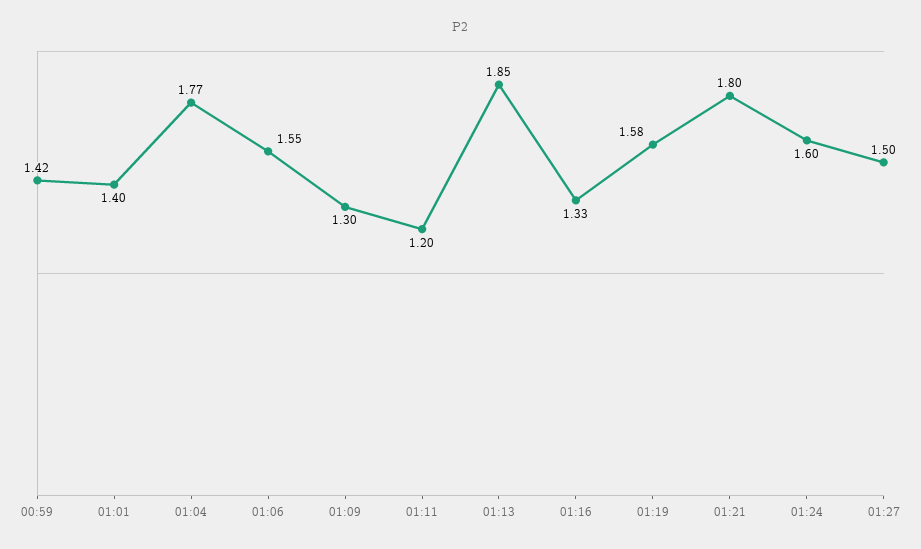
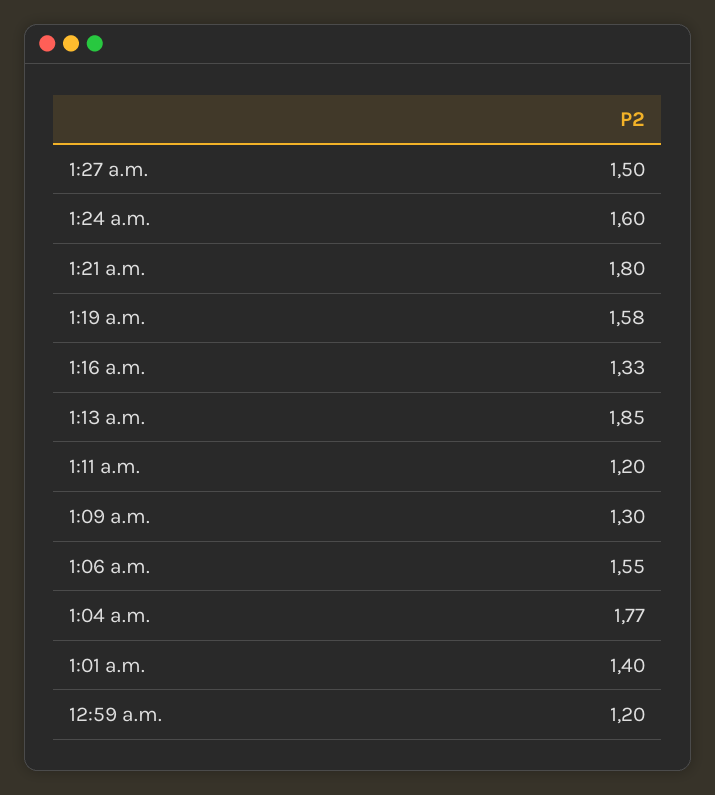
  {
-   "00:59": 1.42,
+   "00:59": 1.2,
    "01:01": 1.4,
    "01:04": 1.77,
    "01:06": 1.55,
    "01:09": 1.3,
    "01:11": 1.2,
    "01:13": 1.85,
    "01:16": 1.33,
    "01:19": 1.58,
    "01:21": 1.8,
    "01:24": 1.6,
    "01:27": 1.5
  }

